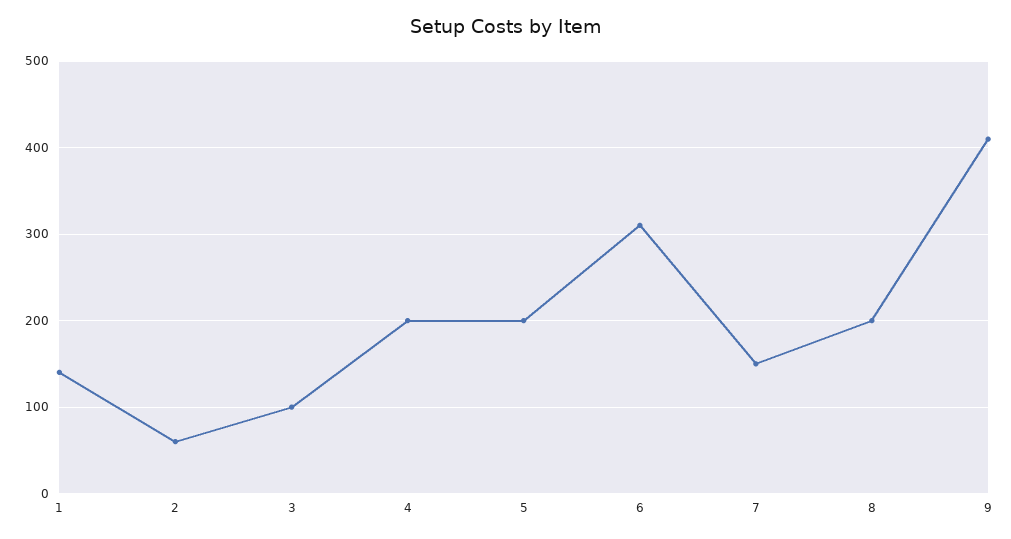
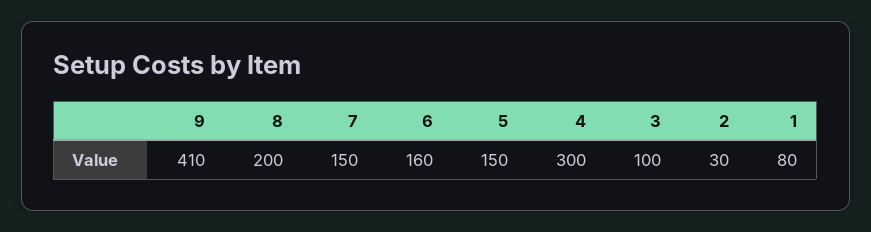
  {
-   "1": 140,
+   "1": 80,
-   "2": 60,
+   "2": 30,
    "3": 100,
-   "4": 200,
+   "4": 300,
-   "5": 200,
+   "5": 150,
-   "6": 310,
+   "6": 160,
    "7": 150,
    "8": 200,
    "9": 410
  }

